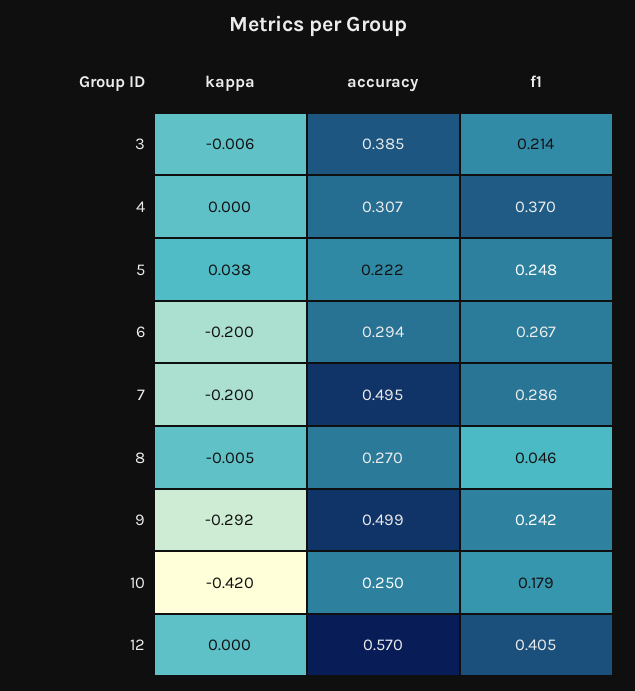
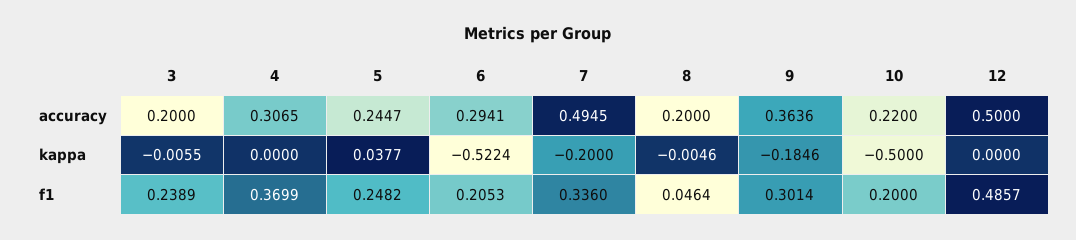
  {
    "kappa": {
      "3": -0.0055,
      "4": 0,
      "5": 0.0377,
-     "6": -0.2,
+     "6": -0.5224,
      "7": -0.2,
      "8": -0.0046,
-     "9": -0.292,
+     "9": -0.1846,
-     "10": -0.42,
+     "10": -0.5,
      "12": 0
    },
    "accuracy": {
-     "3": 0.385,
+     "3": 0.2,
      "4": 0.3065,
-     "5": 0.222,
+     "5": 0.2447,
      "6": 0.2941,
      "7": 0.4945,
-     "8": 0.27,
+     "8": 0.2,
-     "9": 0.499,
+     "9": 0.3636,
-     "10": 0.25,
+     "10": 0.22,
-     "12": 0.57
+     "12": 0.5
    },
    "f1": {
-     "3": 0.214,
+     "3": 0.2389,
      "4": 0.3699,
      "5": 0.2482,
-     "6": 0.267,
+     "6": 0.2053,
-     "7": 0.286,
+     "7": 0.336,
      "8": 0.0464,
-     "9": 0.242,
+     "9": 0.3014,
-     "10": 0.179,
+     "10": 0.2,
-     "12": 0.405
+     "12": 0.4857
    }
  }

